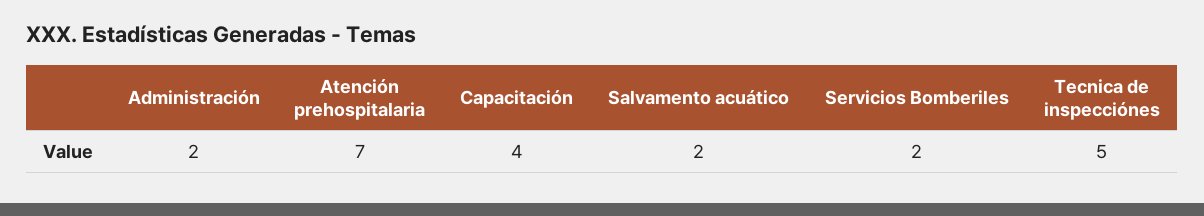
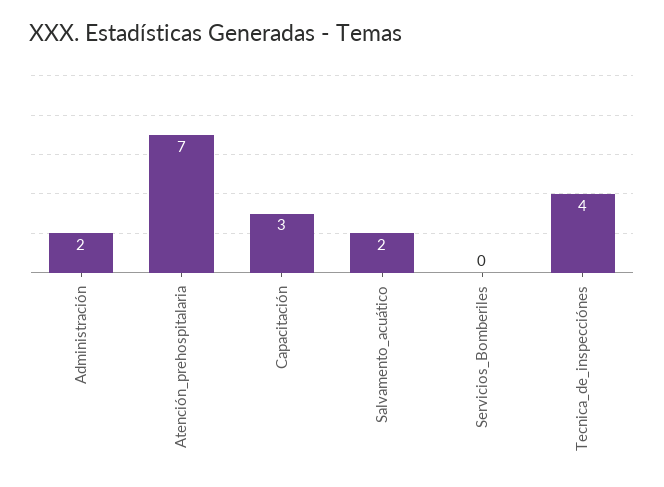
  {
    "Administración": 2,
    "Atención prehospitalaria": 7,
-   "Capacitación": 4,
+   "Capacitación": 3,
    "Salvamento acuático": 2,
-   "Servicios Bomberiles": 2,
+   "Servicios Bomberiles": 0,
-   "Tecnica de inspecciónes": 5
+   "Tecnica de inspecciónes": 4
  }

